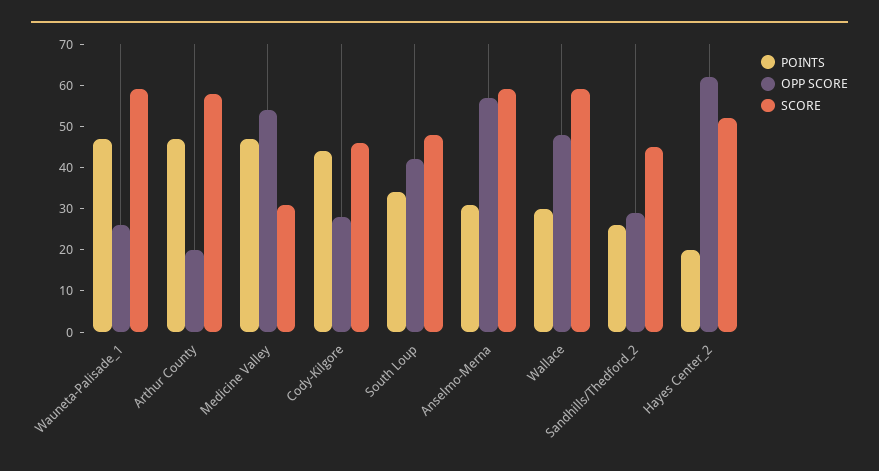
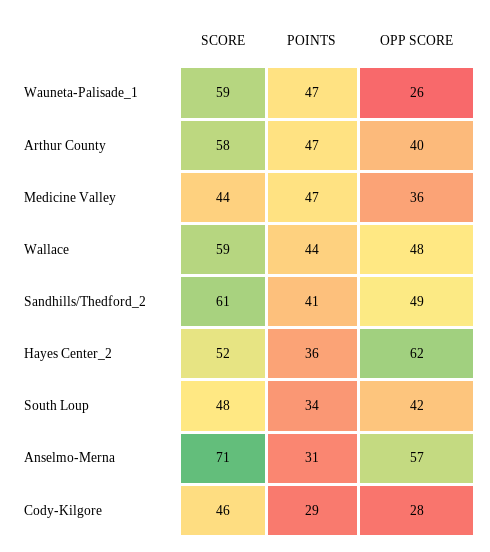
  {
    "POINTS": {
      "Wauneta-Palisade_1": 47,
      "Arthur County": 47,
      "Medicine Valley": 47,
-     "Cody-Kilgore": 45,
+     "Cody-Kilgore": 29,
      "South Loup": 34,
      "Anselmo-Merna": 31,
-     "Wallace": 30,
+     "Wallace": 44,
-     "Sandhills/Thedford_2": 25,
+     "Sandhills/Thedford_2": 41,
-     "Hayes Center_2": 20
+     "Hayes Center_2": 36
    },
    "OPP SCORE": {
      "Wauneta-Palisade_1": 26,
-     "Arthur County": 20,
+     "Arthur County": 40,
-     "Medicine Valley": 55,
+     "Medicine Valley": 36,
      "Cody-Kilgore": 28,
      "South Loup": 42,
      "Anselmo-Merna": 57,
      "Wallace": 48,
-     "Sandhills/Thedford_2": 30,
+     "Sandhills/Thedford_2": 49,
      "Hayes Center_2": 62
    },
    "SCORE": {
      "Wauneta-Palisade_1": 59,
      "Arthur County": 58,
-     "Medicine Valley": 30,
+     "Medicine Valley": 44,
      "Cody-Kilgore": 46,
      "South Loup": 48,
-     "Anselmo-Merna": 60,
+     "Anselmo-Merna": 71,
      "Wallace": 59,
-     "Sandhills/Thedford_2": 45,
+     "Sandhills/Thedford_2": 61,
      "Hayes Center_2": 52
    }
  }

